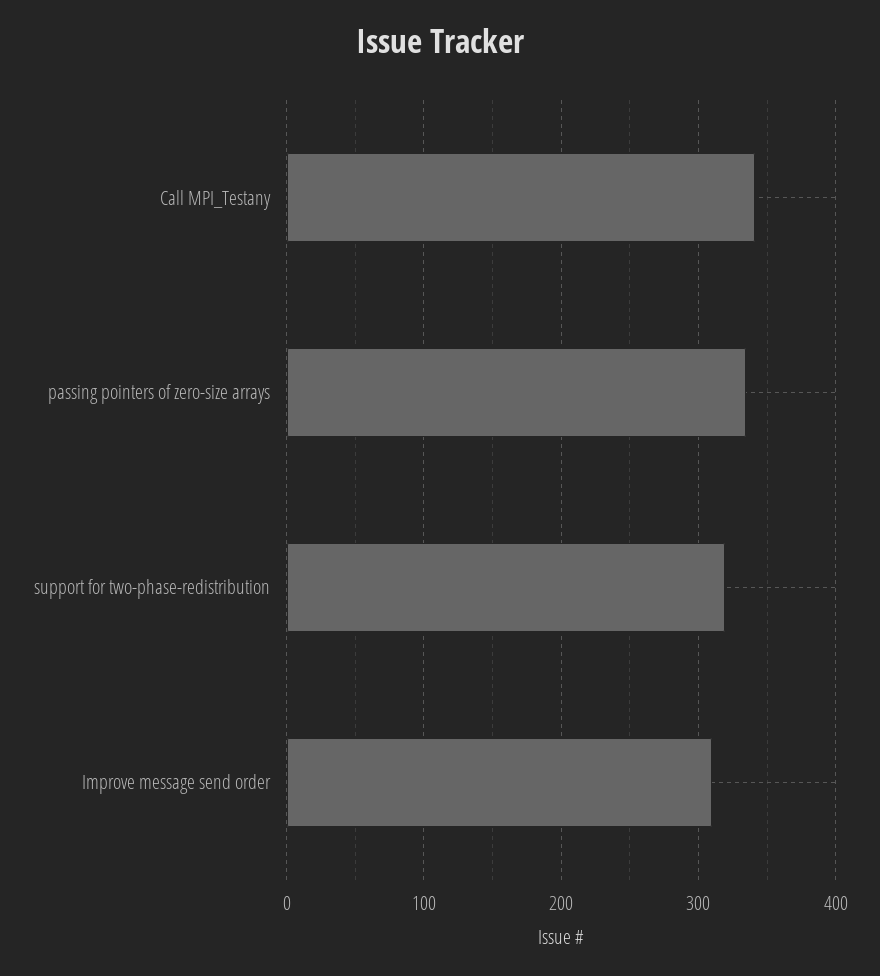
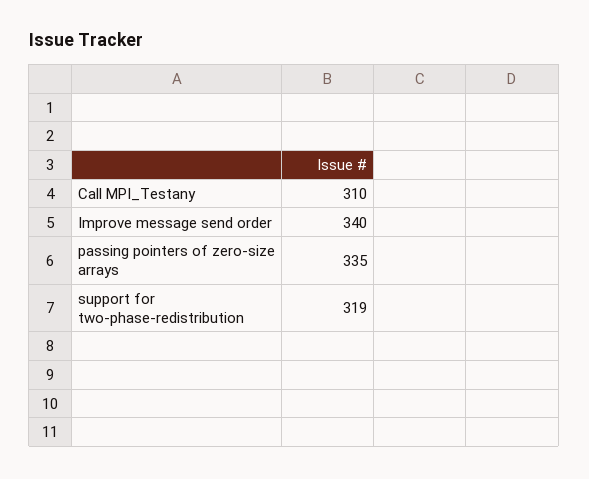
  {
-   "Call MPI_Testany": 340,
+   "Call MPI_Testany": 310,
    "passing pointers of zero-size arrays": 335,
    "support for two-phase-redistribution": 319,
-   "Improve message send order": 310
+   "Improve message send order": 340
  }

